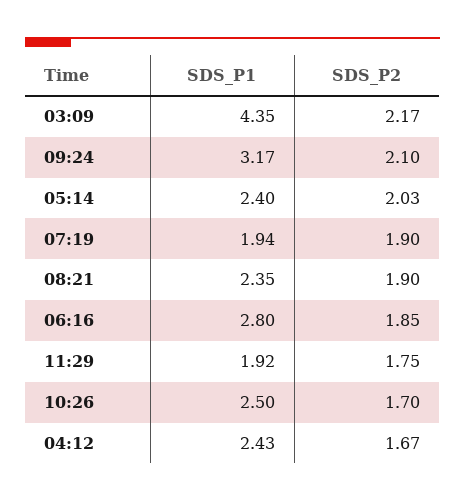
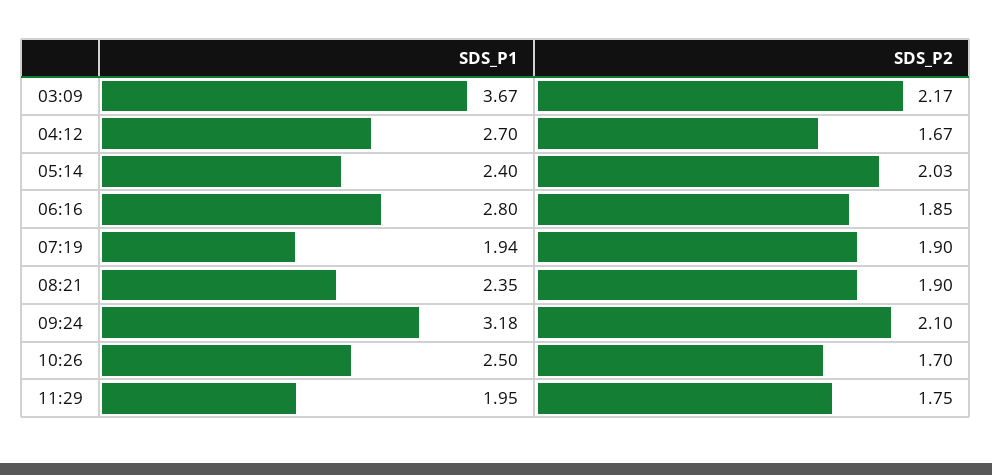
  {
    "SDS_P1": {
-     "03:09": 4.35,
+     "03:09": 3.67,
-     "09:24": 3.17,
+     "09:24": 3.18,
      "05:14": 2.4,
      "07:19": 1.94,
      "08:21": 2.35,
      "06:16": 2.8,
-     "11:29": 1.92,
+     "11:29": 1.95,
      "10:26": 2.5,
-     "04:12": 2.43
+     "04:12": 2.7
    },
    "SDS_P2": {
      "03:09": 2.17,
      "09:24": 2.1,
      "05:14": 2.03,
      "07:19": 1.9,
      "08:21": 1.9,
      "06:16": 1.85,
      "11:29": 1.75,
      "10:26": 1.7,
      "04:12": 1.67
    }
  }

